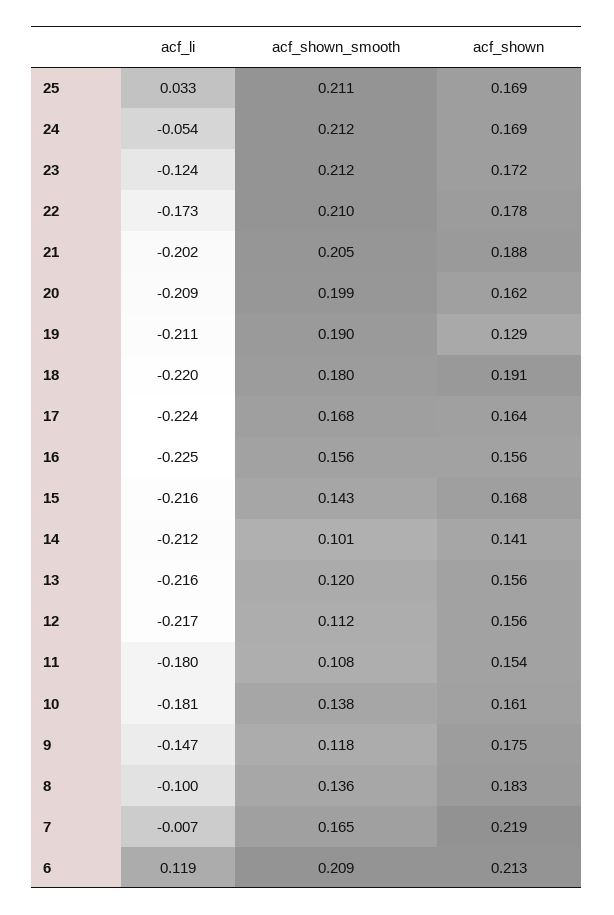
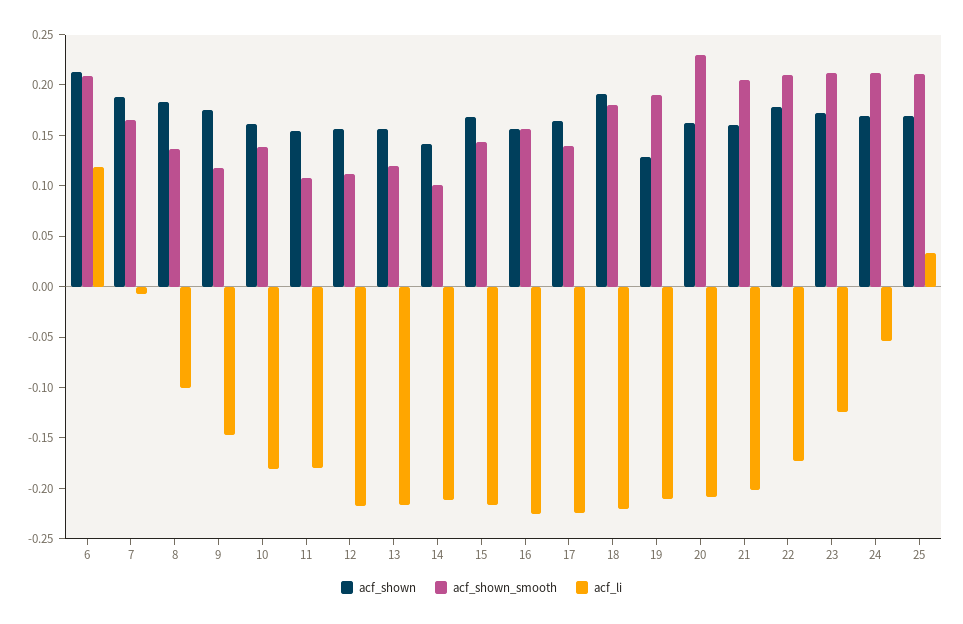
  {
    "acf_li": {
      "25": 0.033,
      "24": -0.054,
      "23": -0.124,
      "22": -0.173,
      "21": -0.202,
      "20": -0.209,
      "19": -0.211,
      "18": -0.22,
      "17": -0.224,
      "16": -0.225,
      "15": -0.216,
      "14": -0.212,
      "13": -0.216,
      "12": -0.217,
      "11": -0.18,
      "10": -0.181,
      "9": -0.147,
      "8": -0.1,
      "7": -0.007,
      "6": 0.119
    },
    "acf_shown_smooth": {
      "25": 0.211,
      "24": 0.212,
      "23": 0.212,
      "22": 0.21,
      "21": 0.205,
-     "20": 0.199,
+     "20": 0.23,
      "19": 0.19,
      "18": 0.18,
-     "17": 0.168,
+     "17": 0.14,
      "16": 0.156,
      "15": 0.143,
      "14": 0.101,
      "13": 0.12,
      "12": 0.112,
      "11": 0.108,
      "10": 0.138,
      "9": 0.118,
      "8": 0.136,
      "7": 0.165,
      "6": 0.209
    },
    "acf_shown": {
      "25": 0.169,
      "24": 0.169,
      "23": 0.172,
      "22": 0.178,
-     "21": 0.188,
+     "21": 0.16,
      "20": 0.162,
      "19": 0.129,
      "18": 0.191,
      "17": 0.164,
      "16": 0.156,
      "15": 0.168,
      "14": 0.141,
      "13": 0.156,
      "12": 0.156,
      "11": 0.154,
      "10": 0.161,
      "9": 0.175,
      "8": 0.183,
-     "7": 0.219,
+     "7": 0.19,
      "6": 0.213
    }
  }

